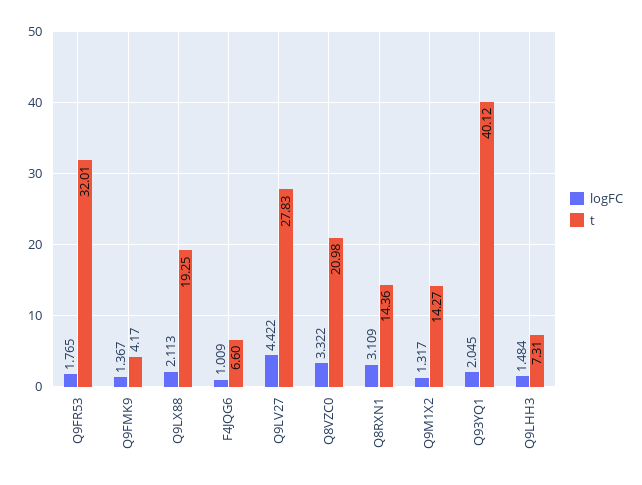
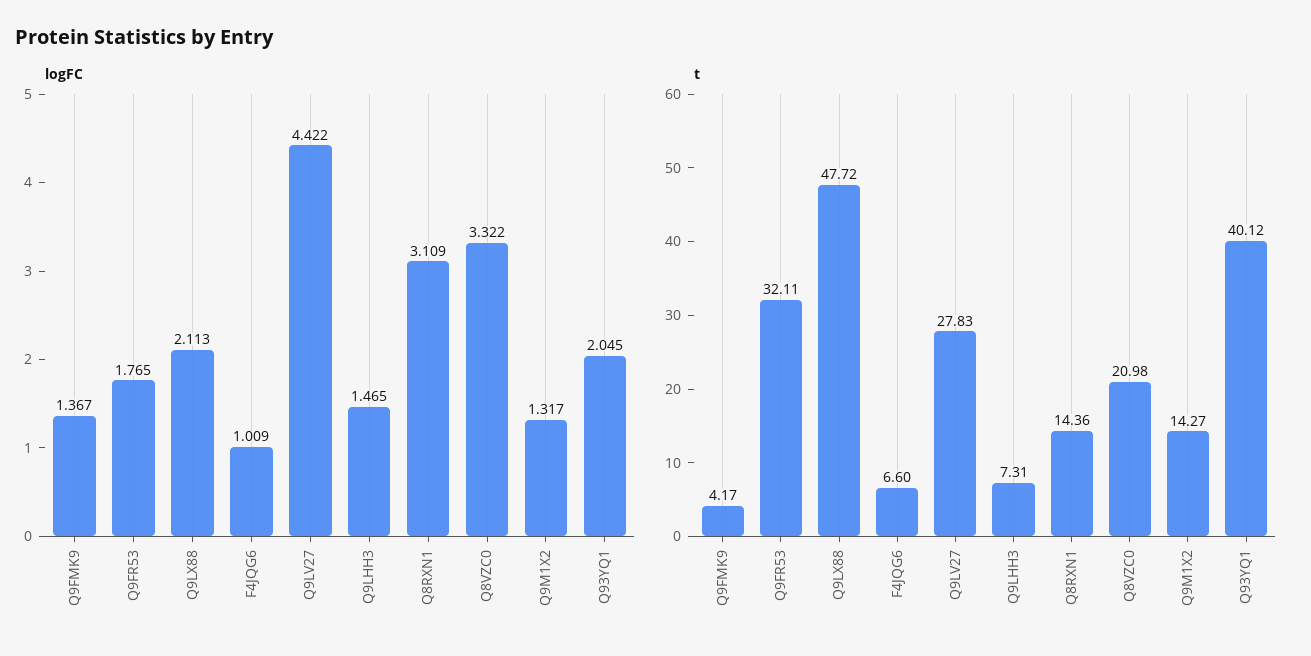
  {
    "logFC": {
      "Q9FR53": 1.765,
      "Q9FMK9": 1.367,
      "Q9LX88": 2.113,
      "F4JQG6": 1.009,
      "Q9LV27": 4.422,
      "Q8VZC0": 3.322,
      "Q8RXN1": 3.109,
      "Q9M1X2": 1.317,
      "Q93YQ1": 2.045,
-     "Q9LHH3": 1.484
+     "Q9LHH3": 1.465
    },
    "t": {
-     "Q9FR53": 32.01,
+     "Q9FR53": 32.11,
      "Q9FMK9": 4.17,
-     "Q9LX88": 19.25,
+     "Q9LX88": 47.72,
      "F4JQG6": 6.6,
      "Q9LV27": 27.83,
      "Q8VZC0": 20.98,
      "Q8RXN1": 14.36,
      "Q9M1X2": 14.27,
      "Q93YQ1": 40.12,
      "Q9LHH3": 7.31
    }
  }

